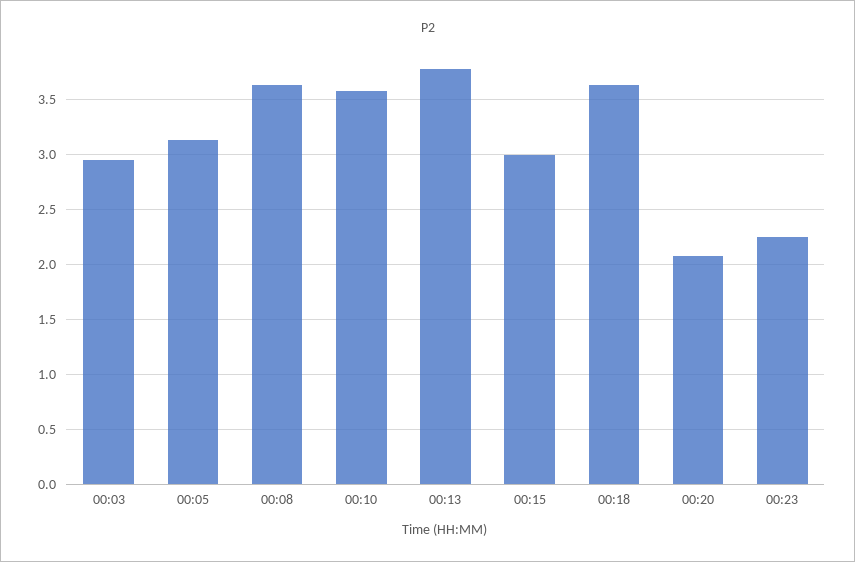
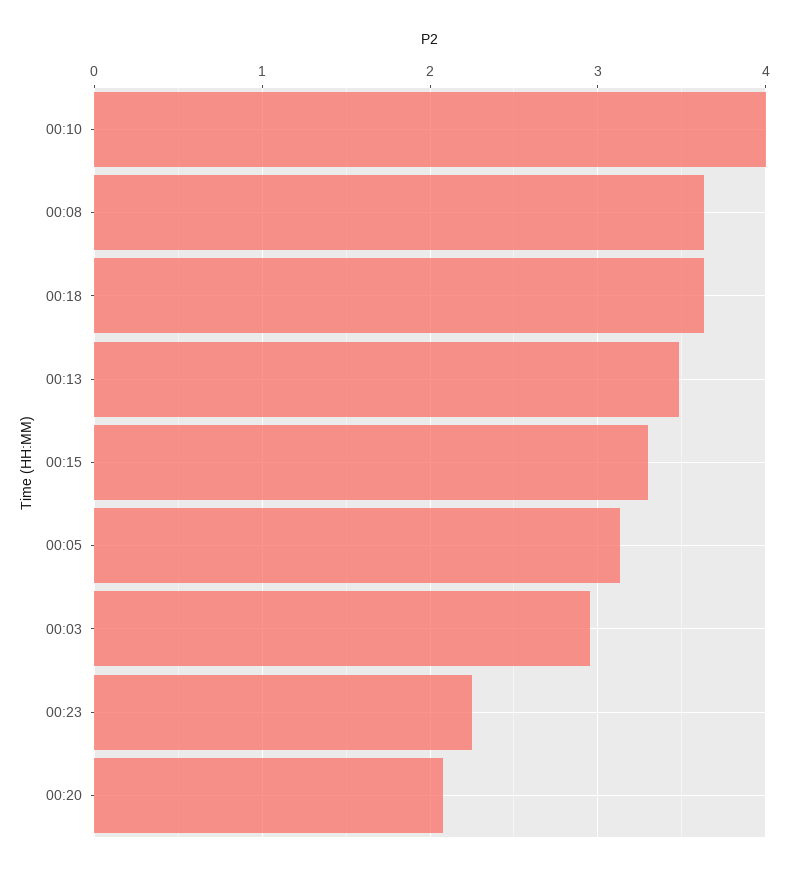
  {
    "00:03": 3,
    "00:05": 3.1,
    "00:08": 3.6,
-   "00:10": 3.6,
+   "00:10": 4,
-   "00:13": 3.8,
+   "00:13": 3.5,
-   "00:15": 3,
+   "00:15": 3.3,
    "00:18": 3.6,
    "00:20": 2.1,
    "00:23": 2.3
  }

